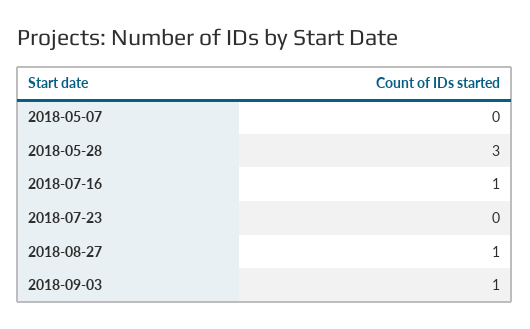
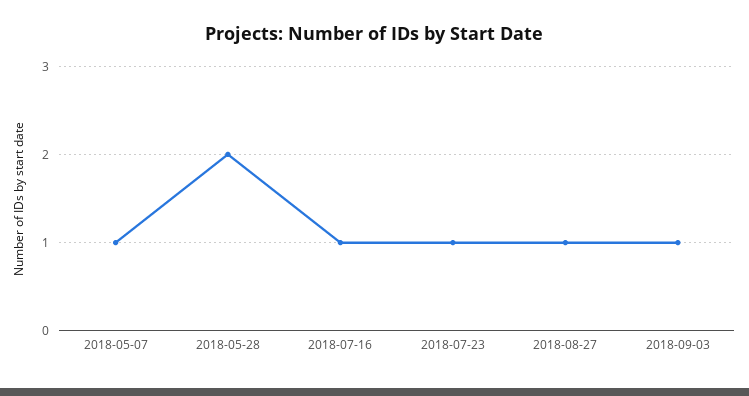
  {
-   "2018-05-07": 0,
+   "2018-05-07": 1,
-   "2018-05-28": 3,
+   "2018-05-28": 2,
    "2018-07-16": 1,
-   "2018-07-23": 0,
+   "2018-07-23": 1,
    "2018-08-27": 1,
    "2018-09-03": 1
  }

